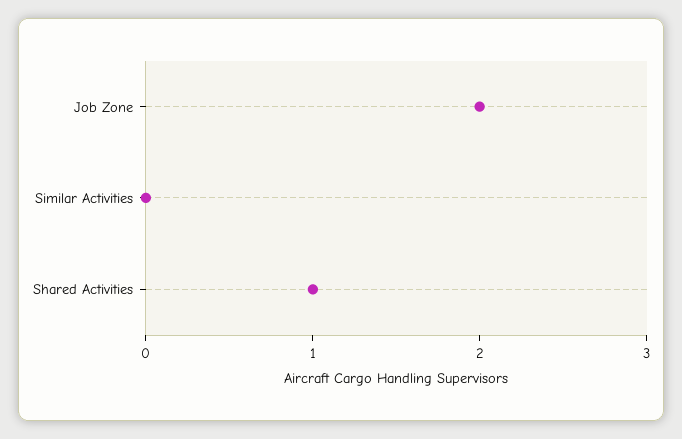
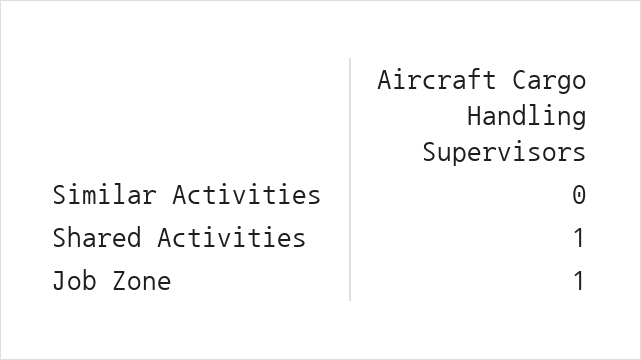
  {
-   "Job Zone": 2,
+   "Job Zone": 1,
    "Similar Activities": 0,
    "Shared Activities": 1
  }

